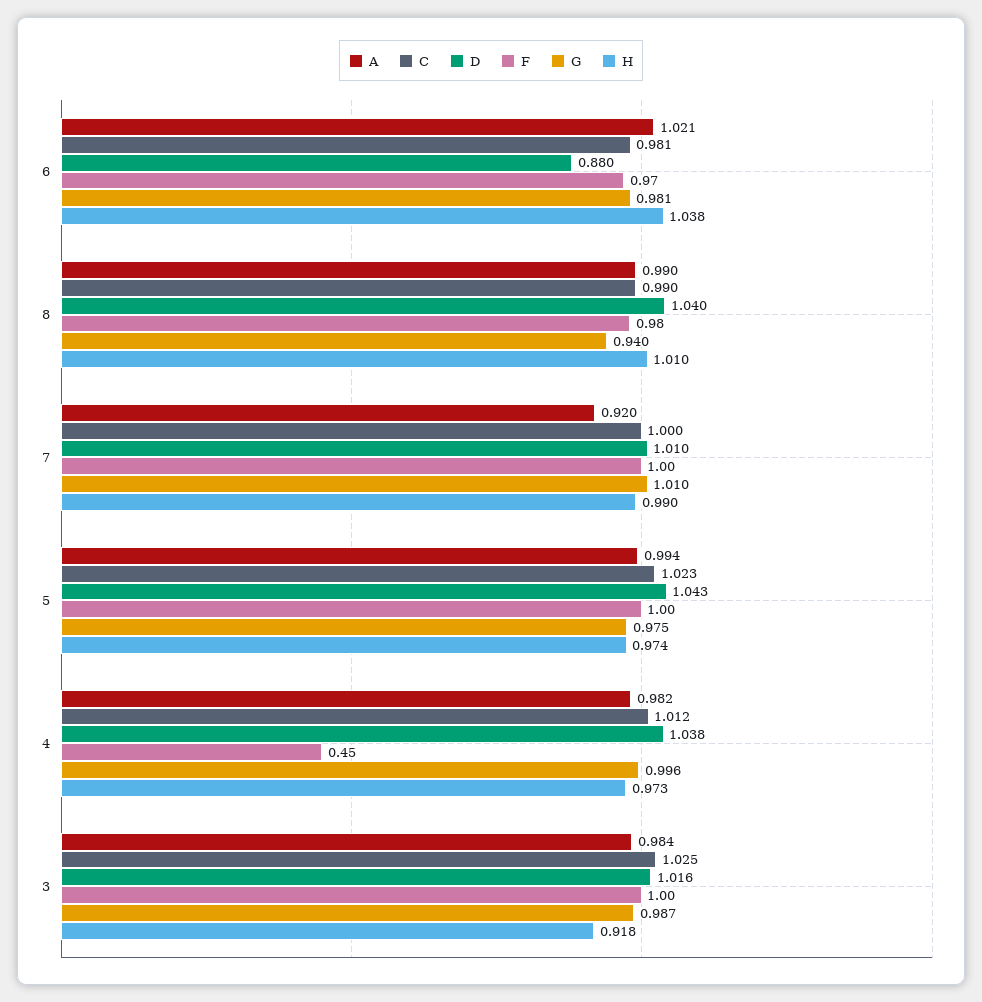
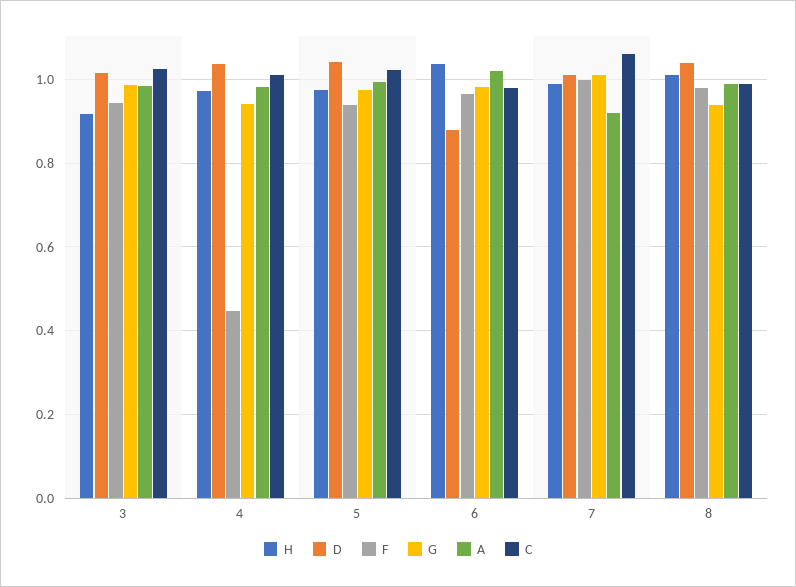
  {
    "A": {
      "6": 1.021,
      "8": 0.99,
      "7": 0.92,
      "5": 0.994,
      "4": 0.982,
      "3": 0.984
    },
    "C": {
      "6": 0.981,
      "8": 0.99,
-     "7": 1,
+     "7": 1.06,
      "5": 1.023,
      "4": 1.012,
      "3": 1.025
    },
    "D": {
      "6": 0.88,
      "8": 1.04,
      "7": 1.01,
      "5": 1.043,
      "4": 1.038,
      "3": 1.016
    },
    "F": {
      "6": 0.97,
      "8": 0.98,
      "7": 1,
-     "5": 1,
+     "5": 0.94,
      "4": 0.45,
-     "3": 1
+     "3": 0.94
    },
    "G": {
      "6": 0.981,
      "8": 0.94,
      "7": 1.01,
      "5": 0.975,
-     "4": 0.996,
+     "4": 0.94,
      "3": 0.987
    },
    "H": {
      "6": 1.038,
      "8": 1.01,
      "7": 0.99,
      "5": 0.974,
      "4": 0.973,
      "3": 0.918
    }
  }

